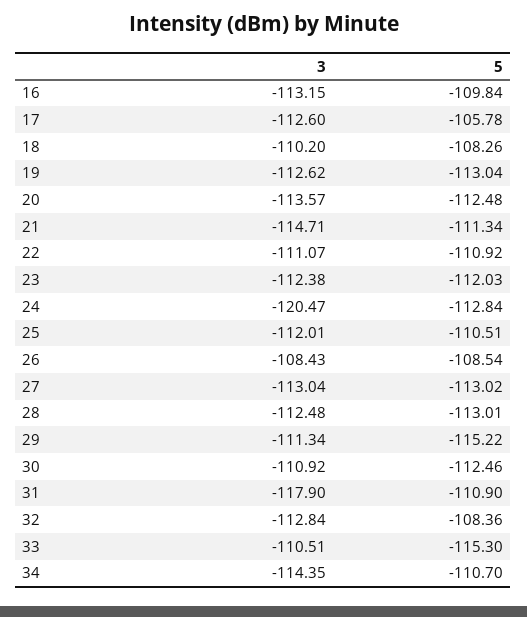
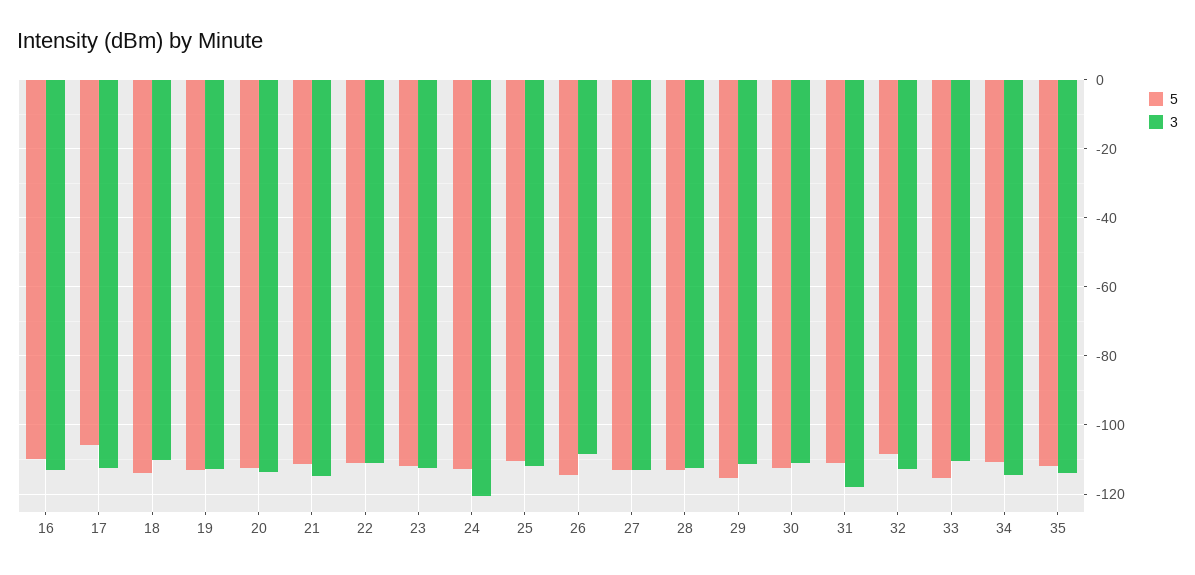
  {
    "3": {
      "16": -113.15,
      "17": -112.6,
      "18": -110.2,
      "19": -112.62,
      "20": -113.57,
      "21": -114.71,
      "22": -111.07,
      "23": -112.38,
      "24": -120.47,
      "25": -112.01,
      "26": -108.43,
      "27": -113.04,
      "28": -112.48,
      "29": -111.34,
      "30": -110.92,
      "31": -117.9,
      "32": -112.84,
      "33": -110.51,
-     "34": -114.35
+     "34": -114.35,
+     "35": -114
    },
    "5": {
      "16": -109.84,
      "17": -105.78,
-     "18": -108.26,
+     "18": -114,
      "19": -113.04,
      "20": -112.48,
      "21": -111.34,
      "22": -110.92,
      "23": -112.03,
      "24": -112.84,
      "25": -110.51,
-     "26": -108.54,
+     "26": -114,
      "27": -113.02,
      "28": -113.01,
      "29": -115.22,
      "30": -112.46,
      "31": -110.9,
      "32": -108.36,
      "33": -115.3,
-     "34": -110.7
+     "34": -110.7,
+     "35": -112
    }
  }

